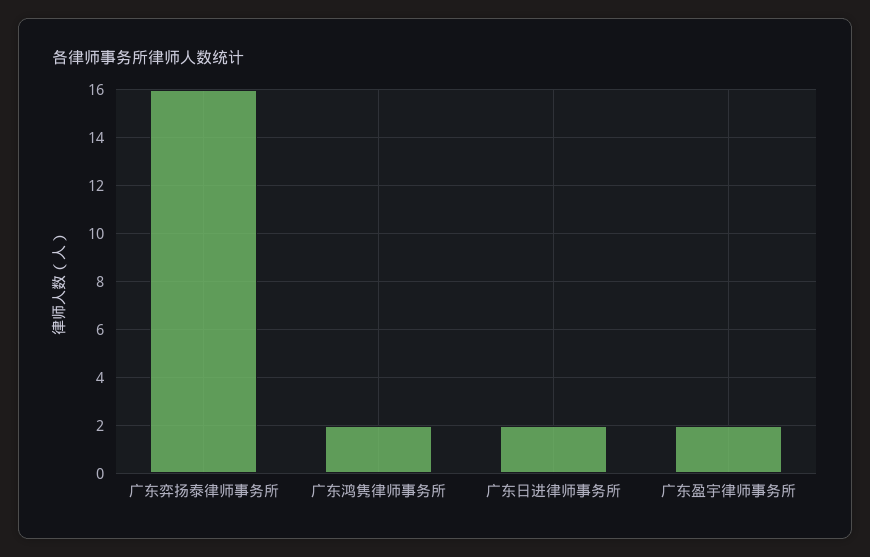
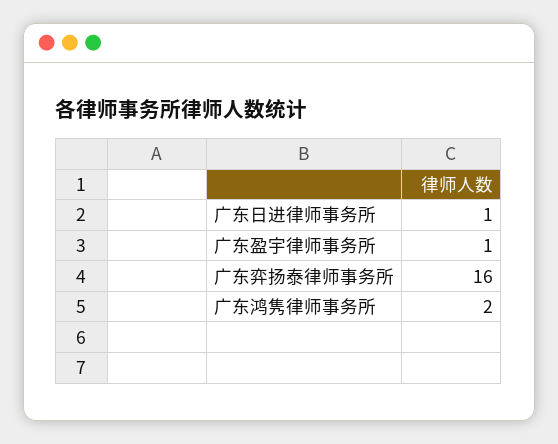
  {
    "广东弈扬泰律师事务所": 16,
    "广东鸿隽律师事务所": 2,
-   "广东日进律师事务所": 2,
+   "广东日进律师事务所": 1,
-   "广东盈宇律师事务所": 2
+   "广东盈宇律师事务所": 1
  }

